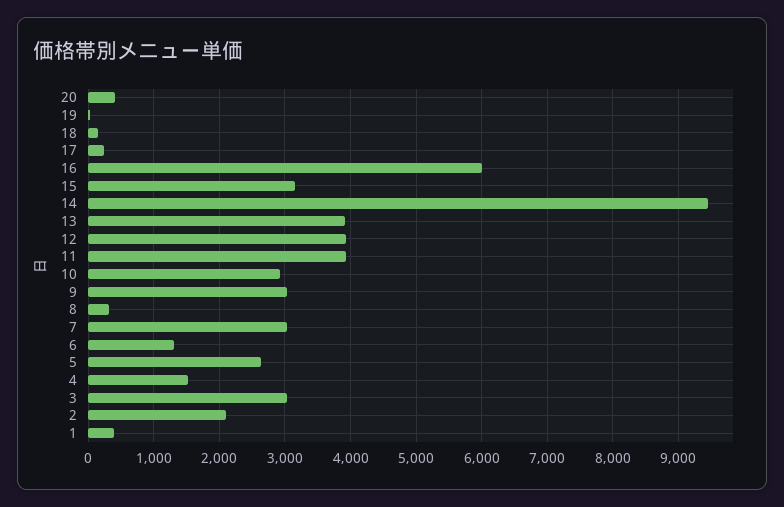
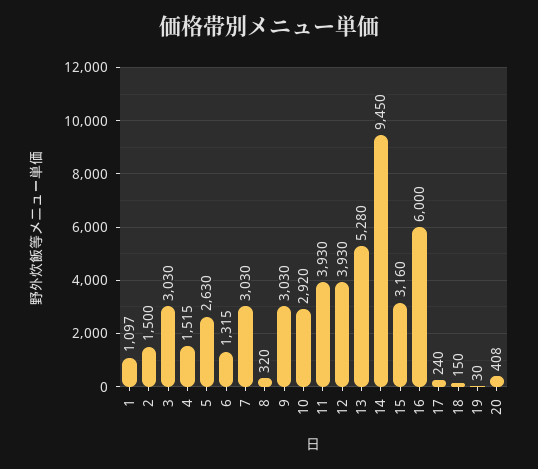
  {
    "20": 408,
    "19": 30,
    "18": 150,
    "17": 240,
    "16": 6000,
    "15": 3160,
    "14": 9450,
-   "13": 3900,
+   "13": 5280,
    "12": 3930,
    "11": 3930,
    "10": 2920,
    "9": 3030,
    "8": 320,
    "7": 3030,
    "6": 1315,
    "5": 2630,
    "4": 1515,
    "3": 3030,
-   "2": 2100,
+   "2": 1500,
-   "1": 400
+   "1": 1097
  }

